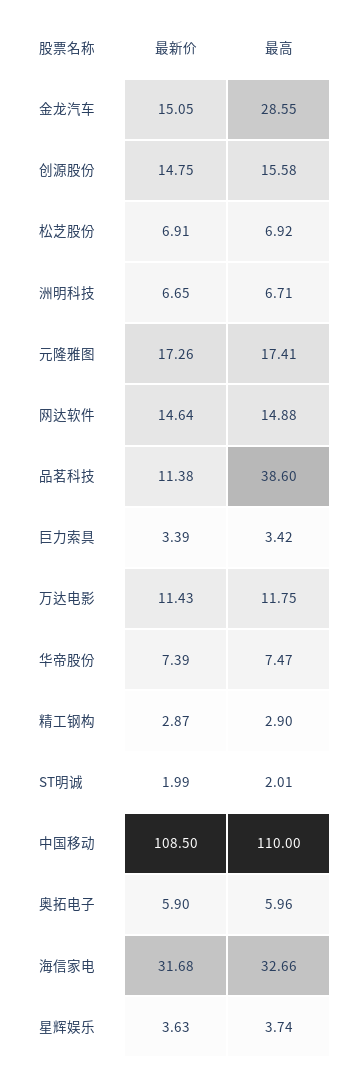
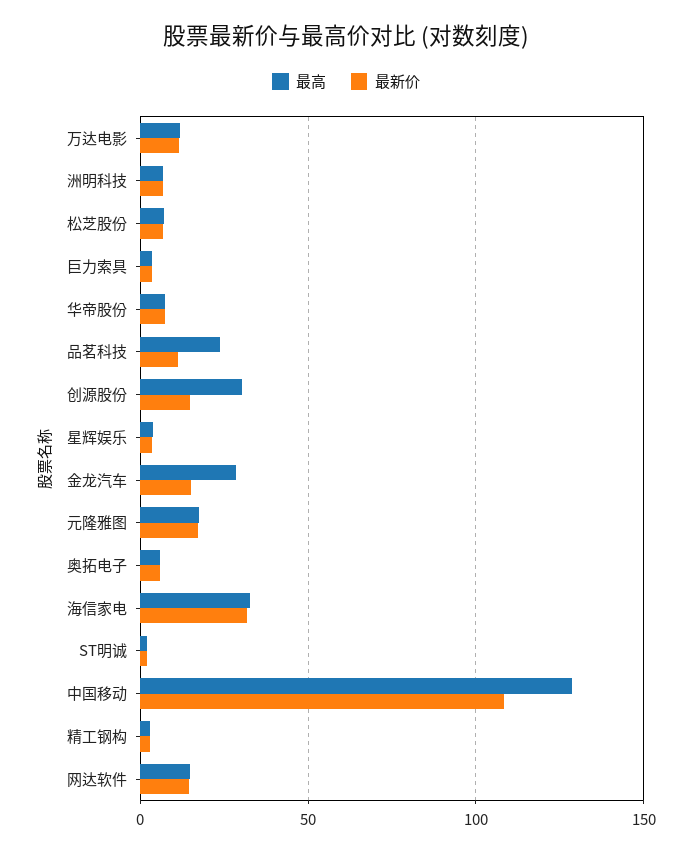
  {
    "最新价": {
      "金龙汽车": 15.05,
      "创源股份": 14.75,
      "松芝股份": 6.91,
      "洲明科技": 6.65,
      "元隆雅图": 17.26,
      "网达软件": 14.64,
      "品茗科技": 11.38,
      "巨力索具": 3.39,
      "万达电影": 11.43,
      "华帝股份": 7.39,
      "精工钢构": 2.87,
      "ST明诚": 1.99,
      "中国移动": 108.5,
      "奥拓电子": 5.9,
      "海信家电": 31.68,
      "星辉娱乐": 3.63
    },
    "最高": {
      "金龙汽车": 28.55,
-     "创源股份": 15.58,
+     "创源股份": 30,
      "松芝股份": 6.92,
      "洲明科技": 6.71,
      "元隆雅图": 17.41,
      "网达软件": 14.88,
-     "品茗科技": 38.6,
+     "品茗科技": 25,
      "巨力索具": 3.42,
      "万达电影": 11.75,
      "华帝股份": 7.47,
      "精工钢构": 2.9,
      "ST明诚": 2.01,
-     "中国移动": 110,
+     "中国移动": 130,
      "奥拓电子": 5.96,
      "海信家电": 32.66,
      "星辉娱乐": 3.74
    }
  }

